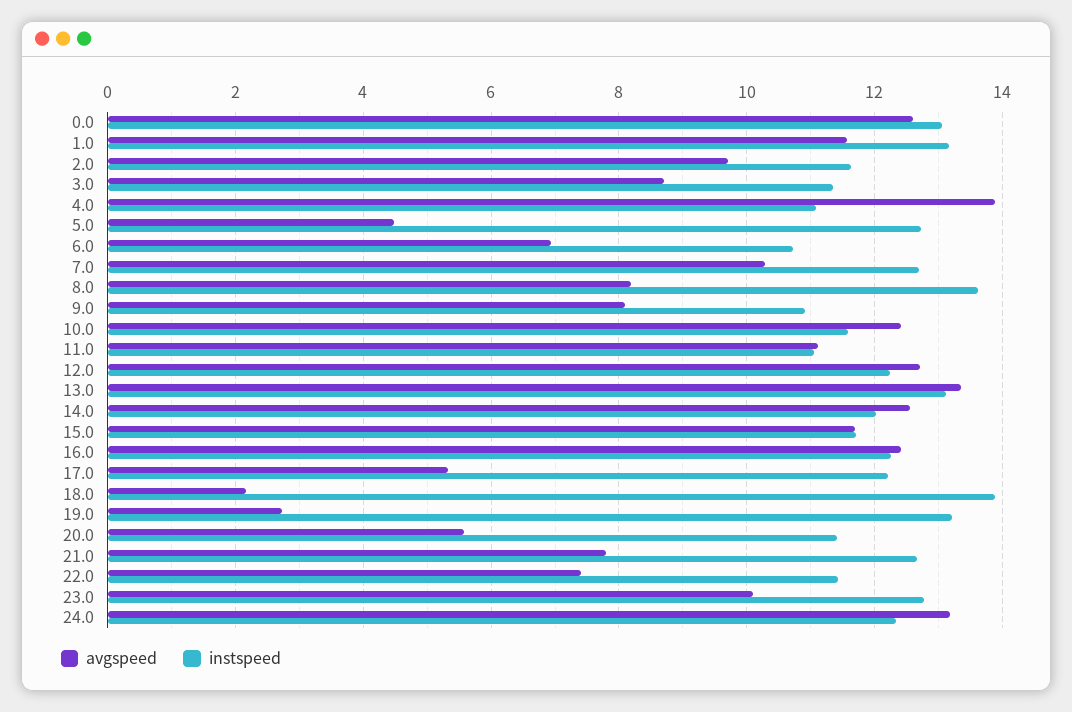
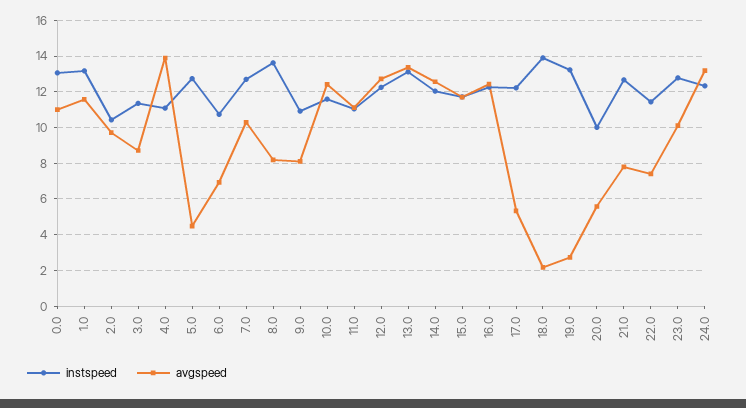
  {
    "avgspeed": {
-     "0.0": 12.6,
+     "0.0": 11,
      "1.0": 11.6,
      "2.0": 9.8,
      "3.0": 8.8,
      "4.0": 13.8,
      "5.0": 4.4,
      "6.0": 7,
      "7.0": 10.2,
      "8.0": 8.2,
      "9.0": 8.2,
      "10.0": 12.4,
      "11.0": 11.2,
      "12.0": 12.8,
      "13.0": 13.4,
      "14.0": 12.6,
      "15.0": 11.6,
      "16.0": 12.4,
      "17.0": 5.4,
      "18.0": 2.2,
      "19.0": 2.8,
      "20.0": 5.6,
      "21.0": 7.8,
      "22.0": 7.4,
      "23.0": 10.2,
      "24.0": 13.2
    },
    "instspeed": {
      "0.0": 13,
      "1.0": 13.2,
-     "2.0": 11.6,
+     "2.0": 10.5,
      "3.0": 11.4,
      "4.0": 11,
      "5.0": 12.8,
      "6.0": 10.8,
      "7.0": 12.6,
      "8.0": 13.6,
      "9.0": 11,
      "10.0": 11.6,
      "11.0": 11,
      "12.0": 12.2,
      "13.0": 13.2,
      "14.0": 12,
      "15.0": 11.8,
      "16.0": 12.2,
      "17.0": 12.2,
      "18.0": 13.8,
      "19.0": 13.2,
-     "20.0": 11.4,
+     "20.0": 10,
      "21.0": 12.6,
      "22.0": 11.4,
      "23.0": 12.8,
      "24.0": 12.4
    }
  }

